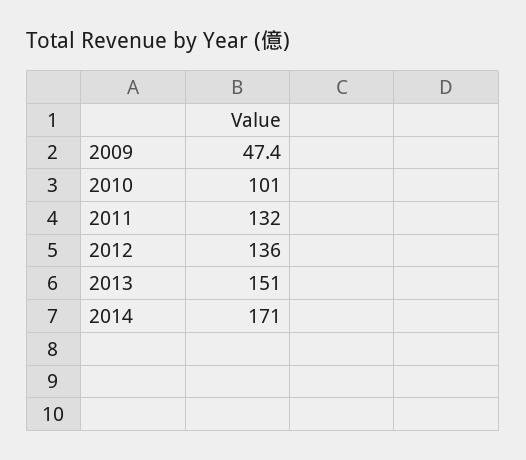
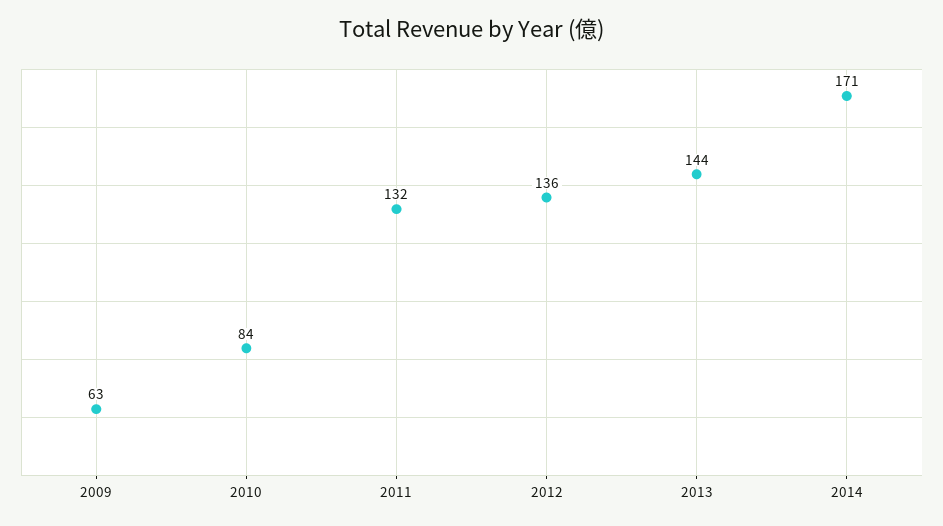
  {
-   "2009": 47.4,
+   "2009": 63,
-   "2010": 101,
+   "2010": 84,
    "2011": 132,
    "2012": 136,
-   "2013": 151,
+   "2013": 144,
    "2014": 171
  }

